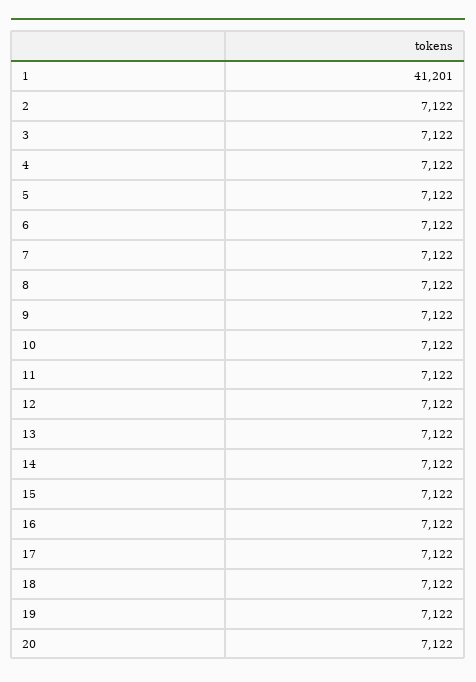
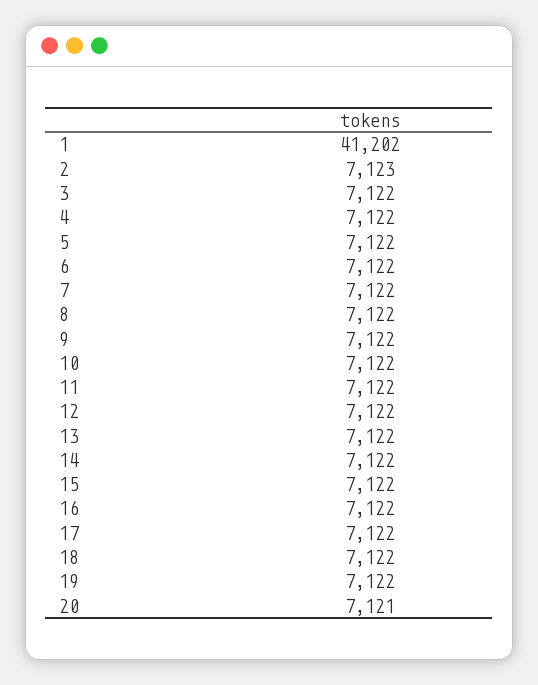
  {
-   "1": 41201,
+   "1": 41202,
-   "2": 7122,
+   "2": 7123,
    "3": 7122,
    "4": 7122,
    "5": 7122,
    "6": 7122,
    "7": 7122,
    "8": 7122,
    "9": 7122,
    "10": 7122,
    "11": 7122,
    "12": 7122,
    "13": 7122,
    "14": 7122,
    "15": 7122,
    "16": 7122,
    "17": 7122,
    "18": 7122,
    "19": 7122,
-   "20": 7122
+   "20": 7121
  }

